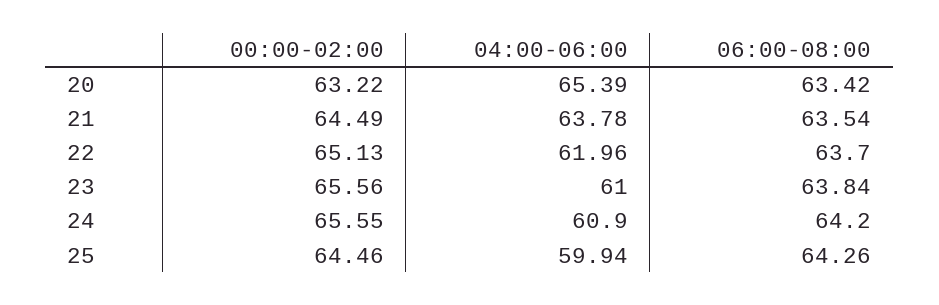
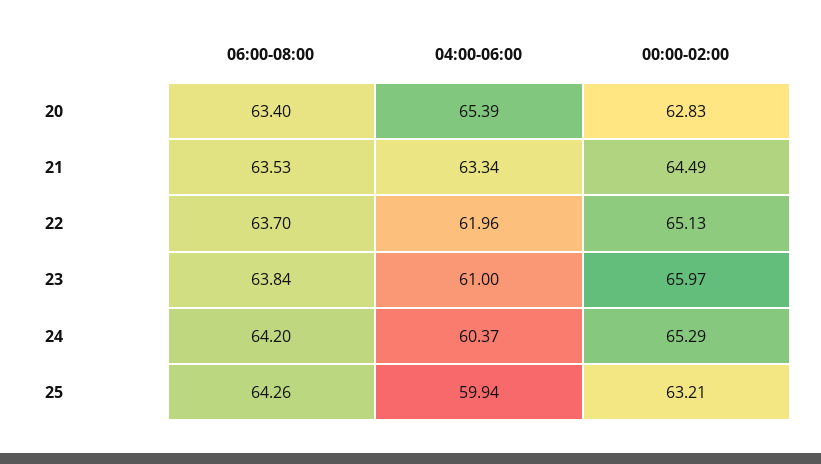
  {
    "00:00-02:00": {
-     "20": 63.22,
+     "20": 62.83,
      "21": 64.49,
      "22": 65.13,
-     "23": 65.56,
+     "23": 65.97,
-     "24": 65.55,
+     "24": 65.29,
-     "25": 64.46
+     "25": 63.21
    },
    "04:00-06:00": {
      "20": 65.39,
-     "21": 63.78,
+     "21": 63.34,
      "22": 61.96,
      "23": 61,
-     "24": 60.9,
+     "24": 60.37,
      "25": 59.94
    },
    "06:00-08:00": {
-     "20": 63.42,
+     "20": 63.4,
-     "21": 63.54,
+     "21": 63.53,
      "22": 63.7,
      "23": 63.84,
      "24": 64.2,
      "25": 64.26
    }
  }

